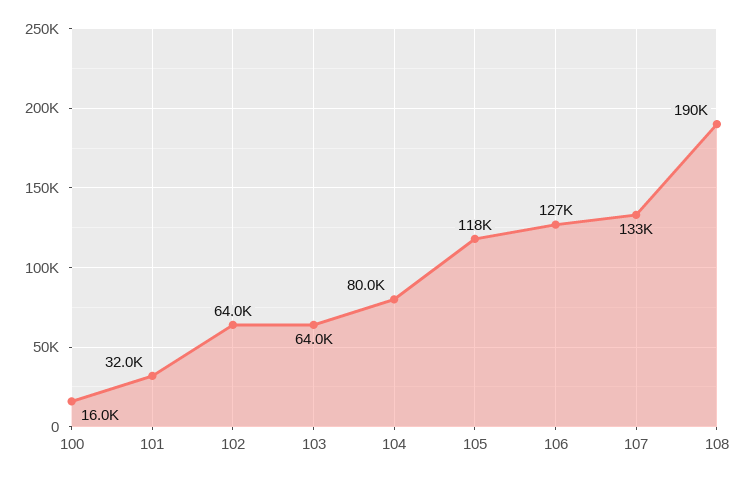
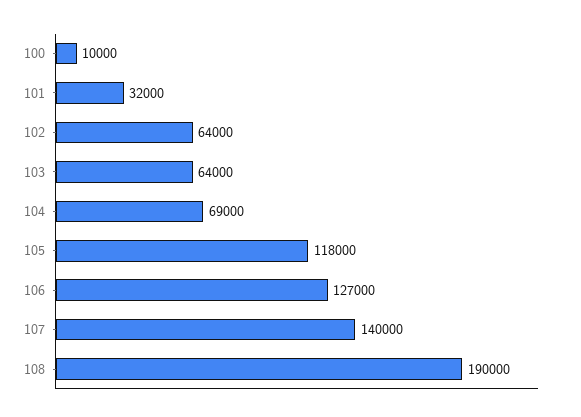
  {
-   "100": 16000,
+   "100": 10000,
    "101": 32000,
    "102": 64000,
    "103": 64000,
-   "104": 80000,
+   "104": 69000,
    "105": 118000,
    "106": 127000,
-   "107": 133000,
+   "107": 140000,
    "108": 190000
  }

